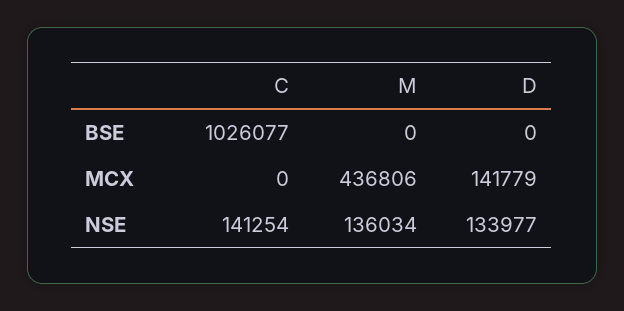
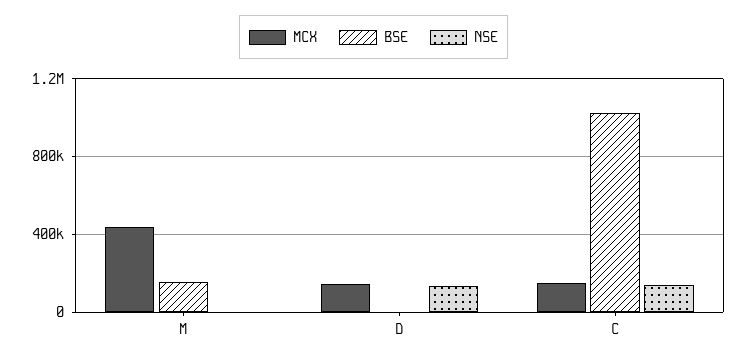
  {
    "BSE": {
      "C": 1026077,
-     "M": 0,
+     "M": 150000,
      "D": 0
    },
    "MCX": {
-     "C": 0,
+     "C": 150000,
      "M": 436806,
      "D": 141779
    },
    "NSE": {
      "C": 141254,
-     "M": 136034,
+     "M": 0,
      "D": 133977
    }
  }

